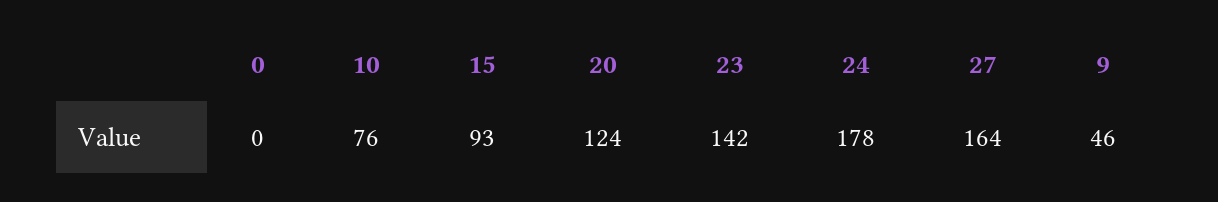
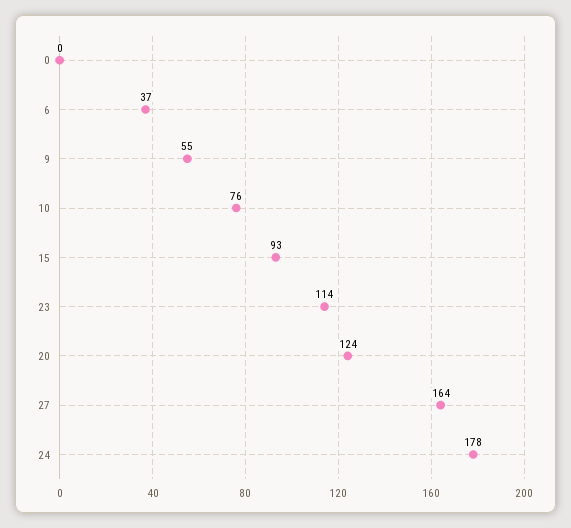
  {
    "0": 0,
    "10": 76,
    "15": 93,
    "20": 124,
-   "23": 142,
+   "23": 114,
    "24": 178,
    "27": 164,
-   "9": 46
+   "9": 55,
+   "6": 37
  }

